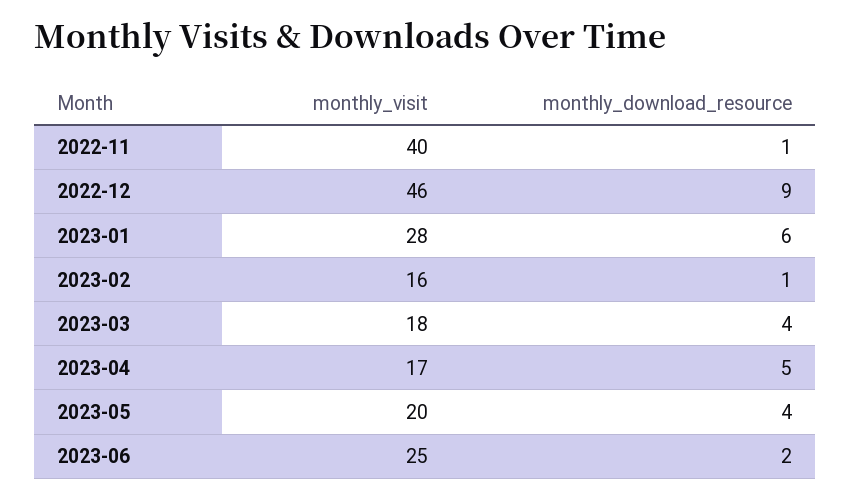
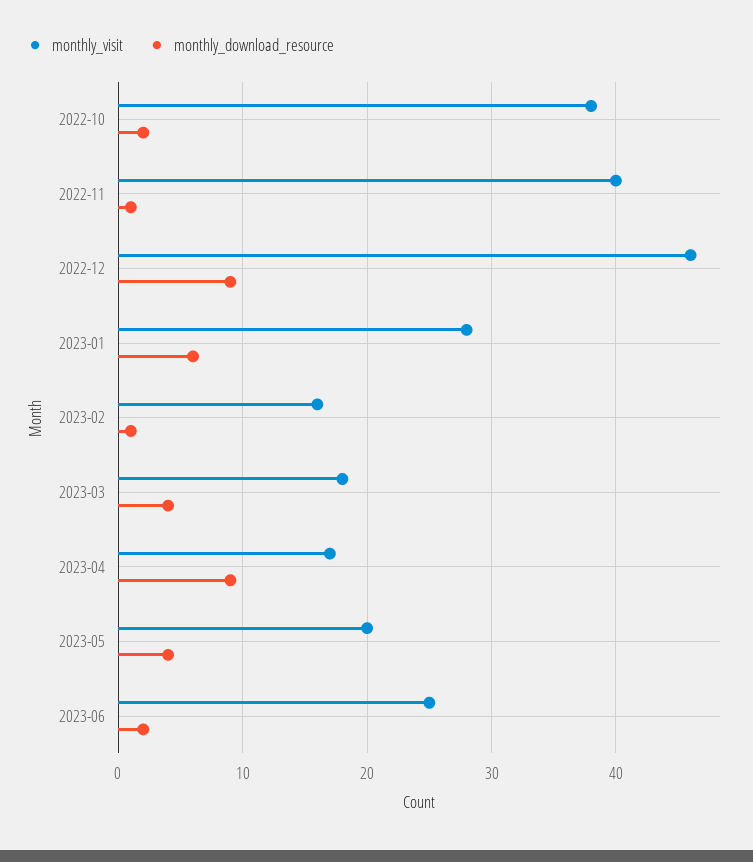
  {
    "monthly_visit": {
      "2022-11": 40,
      "2022-12": 46,
      "2023-01": 28,
      "2023-02": 16,
      "2023-03": 18,
      "2023-04": 17,
      "2023-05": 20,
-     "2023-06": 25
+     "2023-06": 25,
+     "2022-10": 38
    },
    "monthly_download_resource": {
      "2022-11": 1,
      "2022-12": 9,
      "2023-01": 6,
      "2023-02": 1,
      "2023-03": 4,
-     "2023-04": 5,
+     "2023-04": 9,
      "2023-05": 4,
-     "2023-06": 2
+     "2023-06": 2,
+     "2022-10": 2
    }
  }

